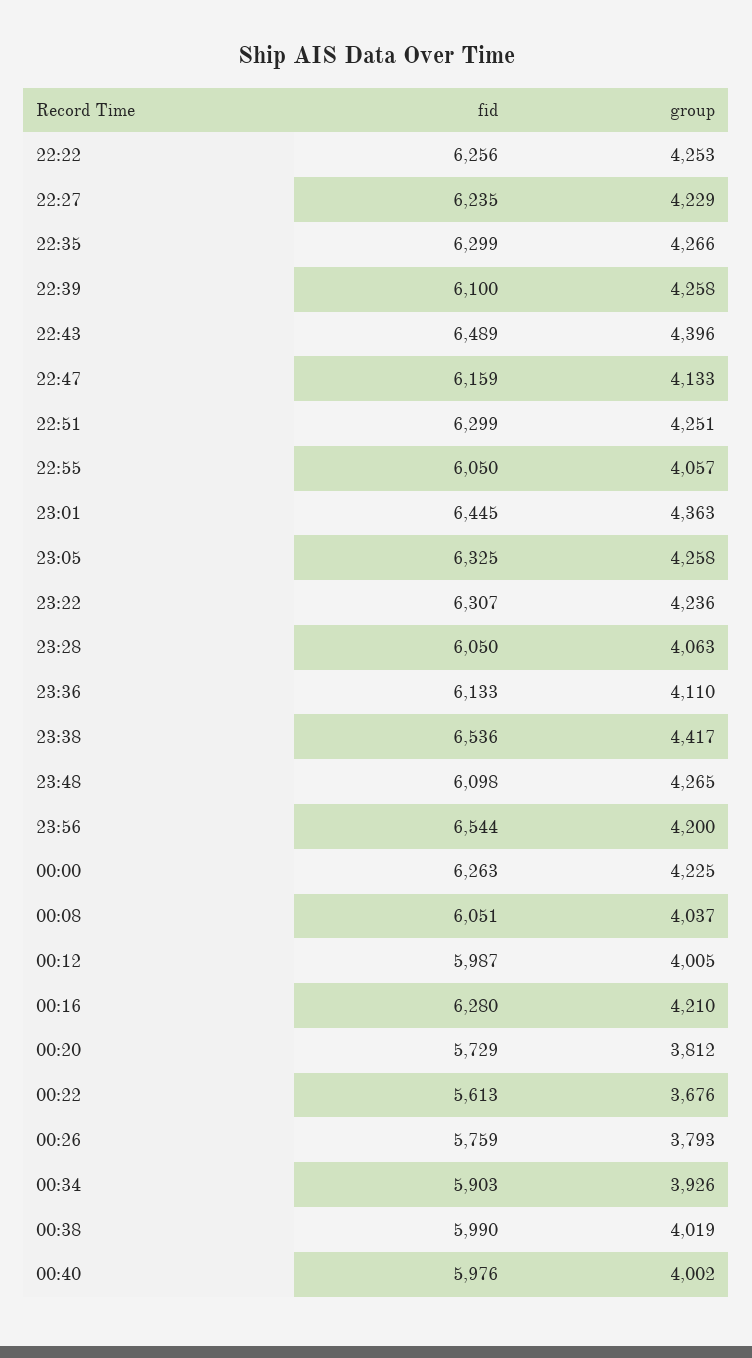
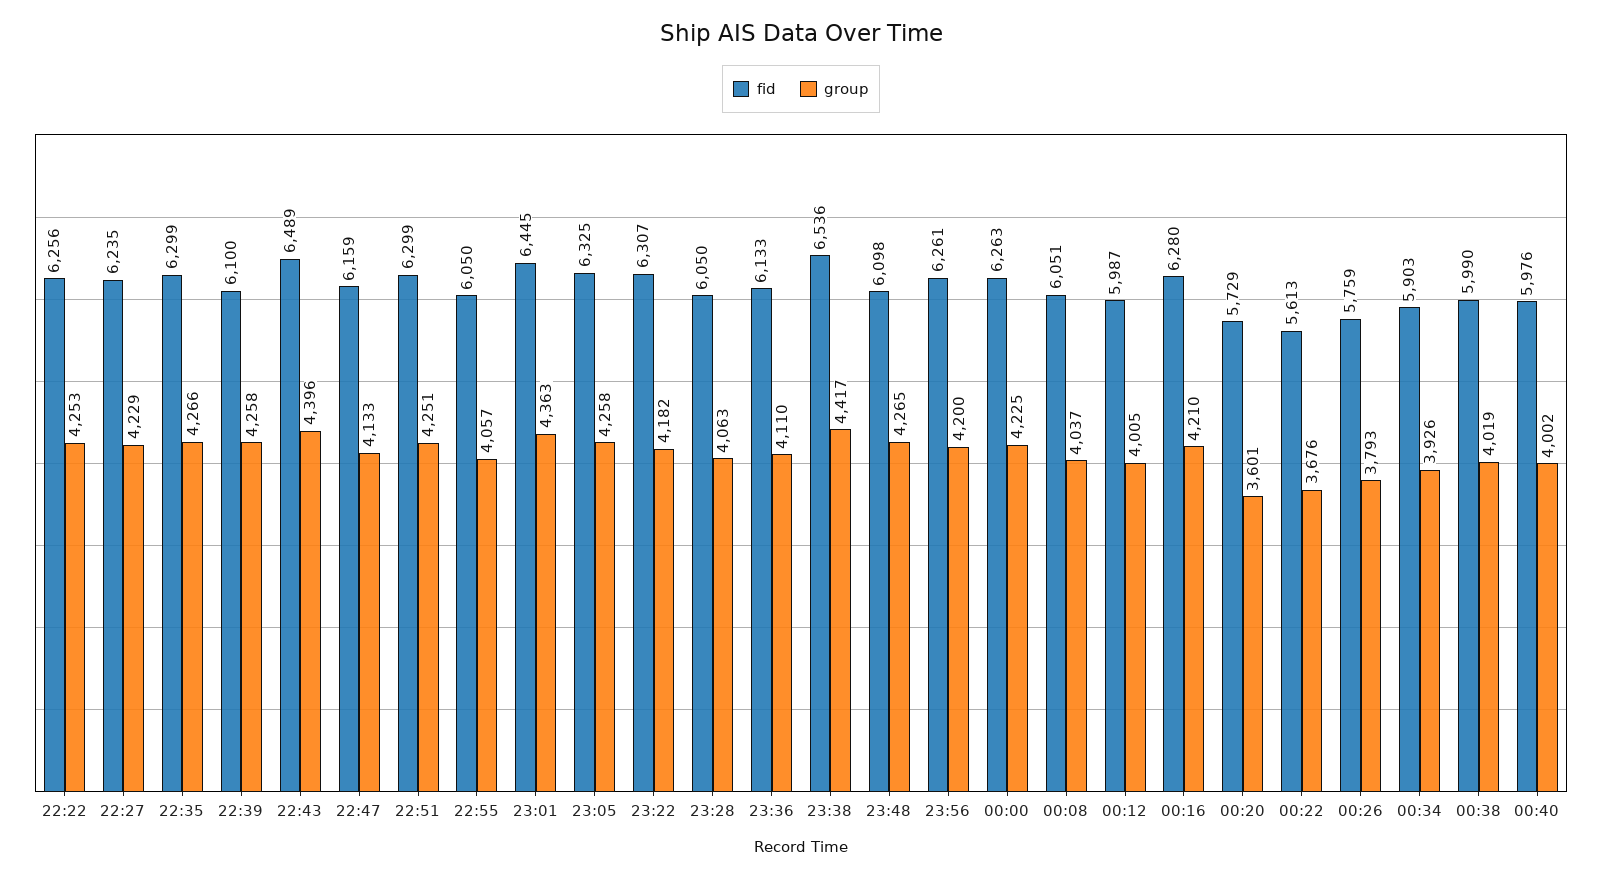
  {
    "fid": {
      "22:22": 6256,
      "22:27": 6235,
      "22:35": 6299,
      "22:39": 6100,
      "22:43": 6489,
      "22:47": 6159,
      "22:51": 6299,
      "22:55": 6050,
      "23:01": 6445,
      "23:05": 6325,
      "23:22": 6307,
      "23:28": 6050,
      "23:36": 6133,
      "23:38": 6536,
      "23:48": 6098,
-     "23:56": 6544,
+     "23:56": 6261,
      "00:00": 6263,
      "00:08": 6051,
      "00:12": 5987,
      "00:16": 6280,
      "00:20": 5729,
      "00:22": 5613,
      "00:26": 5759,
      "00:34": 5903,
      "00:38": 5990,
      "00:40": 5976
    },
    "group": {
      "22:22": 4253,
      "22:27": 4229,
      "22:35": 4266,
      "22:39": 4258,
      "22:43": 4396,
      "22:47": 4133,
      "22:51": 4251,
      "22:55": 4057,
      "23:01": 4363,
      "23:05": 4258,
-     "23:22": 4236,
+     "23:22": 4182,
      "23:28": 4063,
      "23:36": 4110,
      "23:38": 4417,
      "23:48": 4265,
      "23:56": 4200,
      "00:00": 4225,
      "00:08": 4037,
      "00:12": 4005,
      "00:16": 4210,
-     "00:20": 3812,
+     "00:20": 3601,
      "00:22": 3676,
      "00:26": 3793,
      "00:34": 3926,
      "00:38": 4019,
      "00:40": 4002
    }
  }

